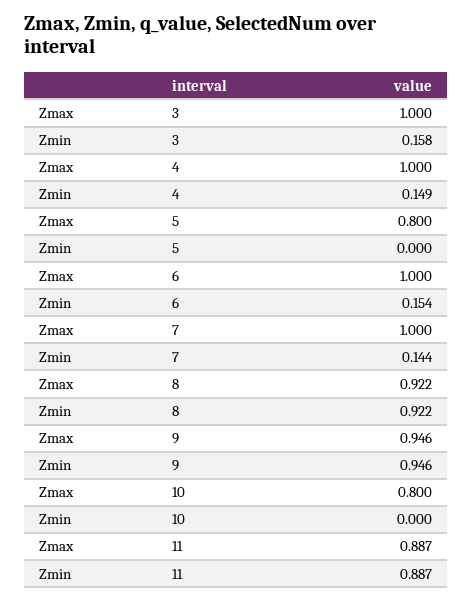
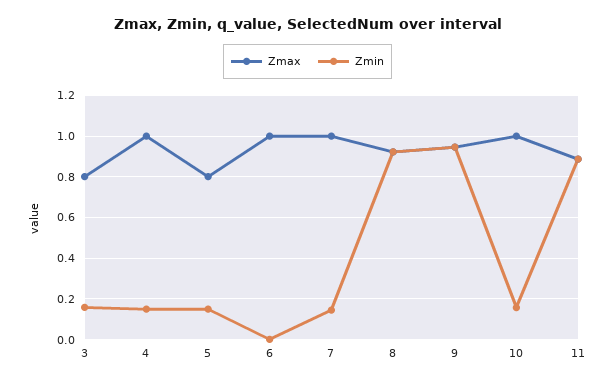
  {
    "Zmax": {
-     "3": 1,
+     "3": 0.8,
      "4": 1,
      "5": 0.8,
      "6": 1,
      "7": 1,
      "8": 0.922,
      "9": 0.946,
-     "10": 0.8,
+     "10": 1,
      "11": 0.887
    },
    "Zmin": {
      "3": 0.158,
      "4": 0.149,
-     "5": 0,
+     "5": 0.15,
-     "6": 0.154,
+     "6": 0,
      "7": 0.144,
      "8": 0.922,
      "9": 0.946,
-     "10": 0,
+     "10": 0.15,
      "11": 0.887
    }
  }

